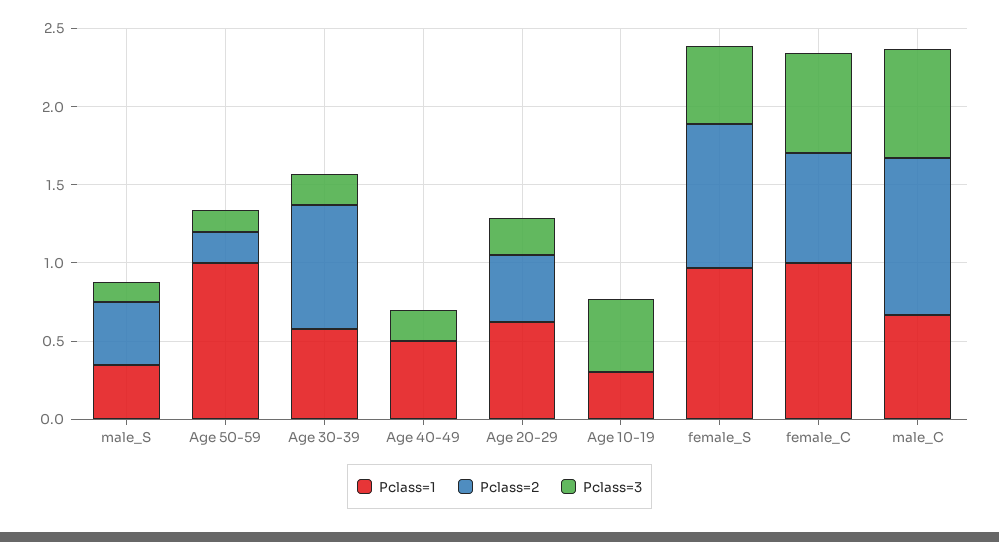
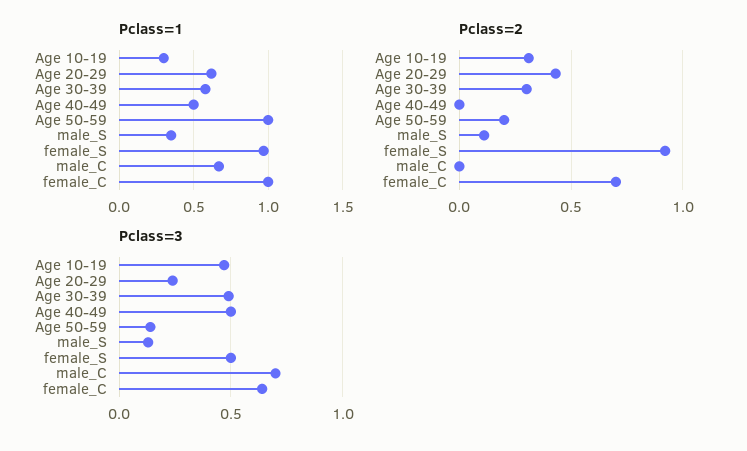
  {
    "Pclass=1": {
      "male_S": 0.35,
      "Age 50-59": 1,
      "Age 30-39": 0.6,
      "Age 40-49": 0.5,
      "Age 20-29": 0.6,
      "Age 10-19": 0.3,
      "female_S": 0.95,
      "female_C": 1,
      "male_C": 0.65
    },
    "Pclass=2": {
-     "male_S": 0.4,
+     "male_S": 0.1,
      "Age 50-59": 0.2,
-     "Age 30-39": 0.8,
+     "Age 30-39": 0.3,
      "Age 40-49": 0,
      "Age 20-29": 0.45,
-     "Age 10-19": 0,
+     "Age 10-19": 0.3,
      "female_S": 0.9,
      "female_C": 0.7,
-     "male_C": 1
+     "male_C": 0
    },
    "Pclass=3": {
      "male_S": 0.15,
      "Age 50-59": 0.15,
-     "Age 30-39": 0.2,
+     "Age 30-39": 0.5,
-     "Age 40-49": 0.2,
+     "Age 40-49": 0.5,
      "Age 20-29": 0.25,
      "Age 10-19": 0.45,
      "female_S": 0.5,
      "female_C": 0.65,
      "male_C": 0.7
    }
  }

